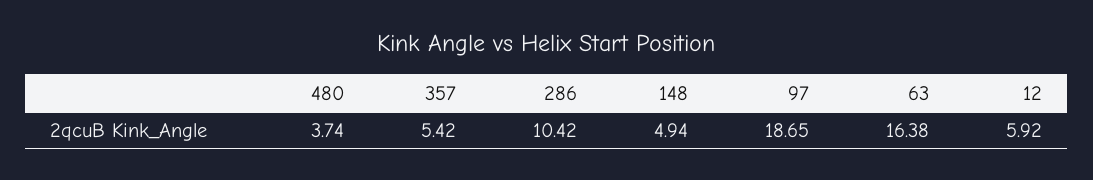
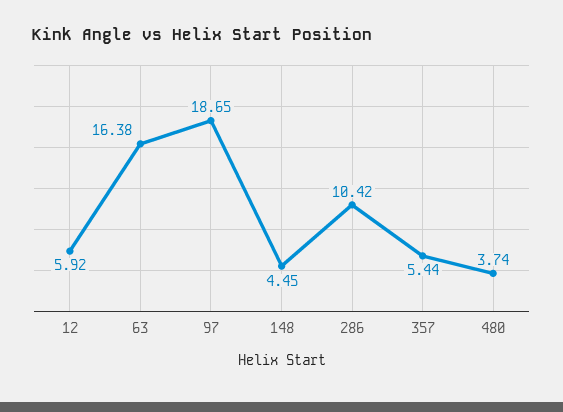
  {
    "480": 3.74,
-   "357": 5.42,
+   "357": 5.44,
    "286": 10.42,
-   "148": 4.94,
+   "148": 4.45,
    "97": 18.65,
    "63": 16.38,
    "12": 5.92
  }

